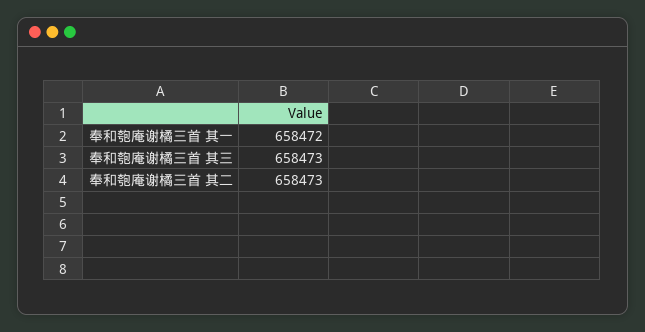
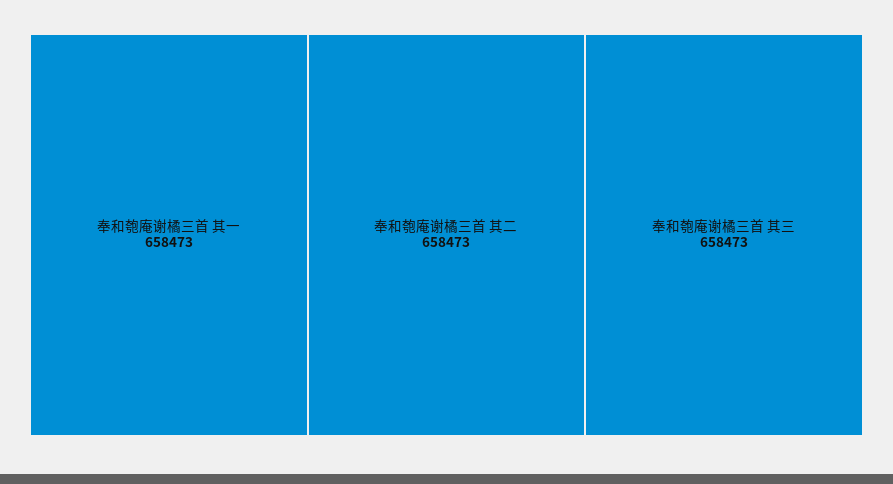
  {
-   "奉和匏庵谢橘三首 其一": 658472,
+   "奉和匏庵谢橘三首 其一": 658473,
    "奉和匏庵谢橘三首 其三": 658473,
    "奉和匏庵谢橘三首 其二": 658473
  }

